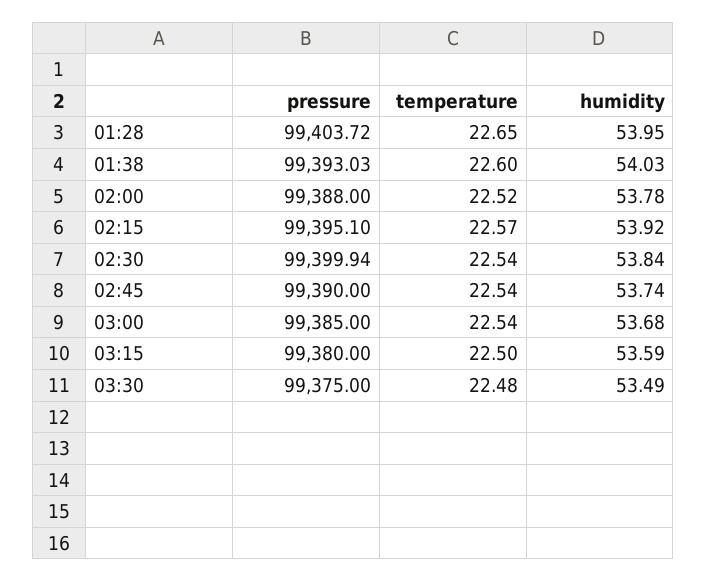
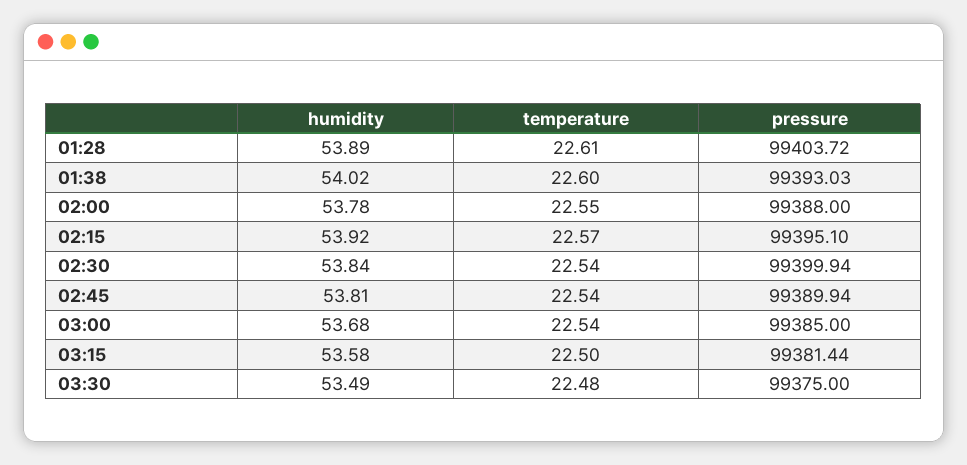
  {
    "pressure": {
      "01:28": 99403.72,
      "01:38": 99393.03,
      "02:00": 99388,
      "02:15": 99395.1,
      "02:30": 99399.94,
-     "02:45": 99390,
+     "02:45": 99389.94,
      "03:00": 99385,
-     "03:15": 99380,
+     "03:15": 99381.44,
      "03:30": 99375
    },
    "temperature": {
-     "01:28": 22.65,
+     "01:28": 22.61,
      "01:38": 22.6,
-     "02:00": 22.52,
+     "02:00": 22.55,
      "02:15": 22.57,
      "02:30": 22.54,
      "02:45": 22.54,
      "03:00": 22.54,
      "03:15": 22.5,
      "03:30": 22.48
    },
    "humidity": {
-     "01:28": 53.95,
+     "01:28": 53.89,
-     "01:38": 54.03,
+     "01:38": 54.02,
      "02:00": 53.78,
      "02:15": 53.92,
      "02:30": 53.84,
-     "02:45": 53.74,
+     "02:45": 53.81,
      "03:00": 53.68,
-     "03:15": 53.59,
+     "03:15": 53.58,
      "03:30": 53.49
    }
  }

